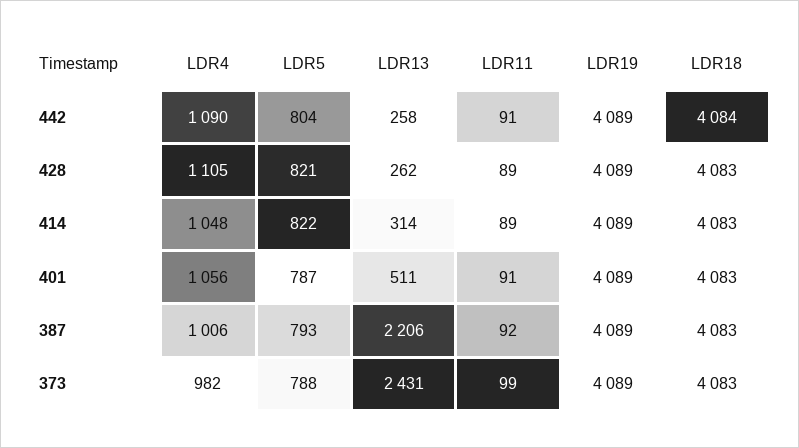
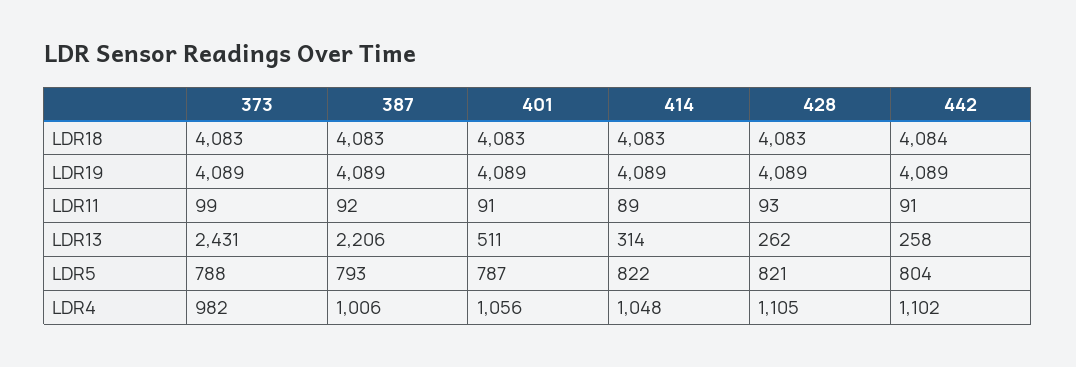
  {
    "LDR4": {
-     "442": 1090,
+     "442": 1102,
      "428": 1105,
      "414": 1048,
      "401": 1056,
      "387": 1006,
      "373": 982
    },
    "LDR5": {
      "442": 804,
      "428": 821,
      "414": 822,
      "401": 787,
      "387": 793,
      "373": 788
    },
    "LDR13": {
      "442": 258,
      "428": 262,
      "414": 314,
      "401": 511,
      "387": 2206,
      "373": 2431
    },
    "LDR11": {
      "442": 91,
-     "428": 89,
+     "428": 93,
      "414": 89,
      "401": 91,
      "387": 92,
      "373": 99
    },
    "LDR19": {
      "442": 4089,
      "428": 4089,
      "414": 4089,
      "401": 4089,
      "387": 4089,
      "373": 4089
    },
    "LDR18": {
      "442": 4084,
      "428": 4083,
      "414": 4083,
      "401": 4083,
      "387": 4083,
      "373": 4083
    }
  }

